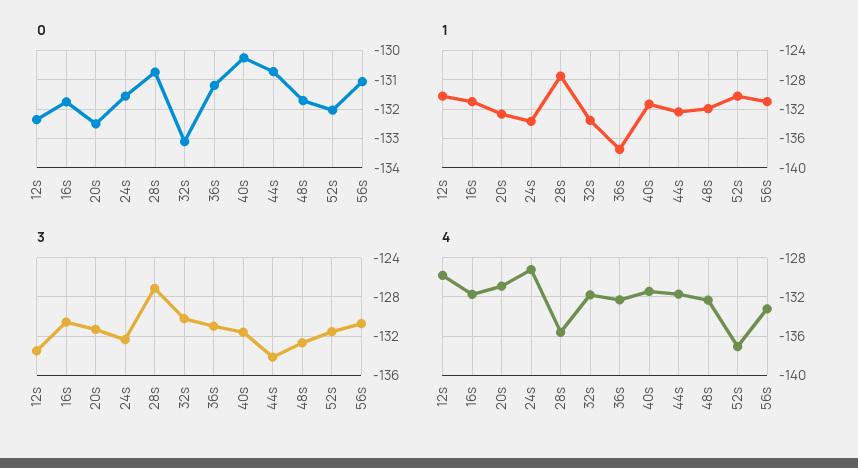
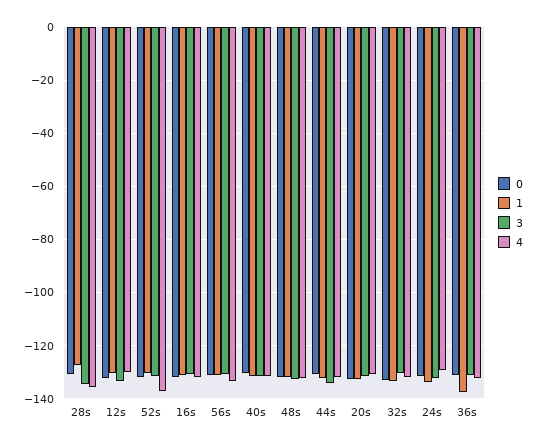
  {
    "0": {
      "12s": -132.25,
      "16s": -131.75,
      "20s": -132.5,
      "24s": -131.5,
      "28s": -130.75,
      "32s": -133,
      "36s": -131.25,
      "40s": -130.25,
      "44s": -130.75,
      "48s": -131.75,
      "52s": -132,
      "56s": -131
    },
    "1": {
      "12s": -130,
      "16s": -131,
      "20s": -133,
      "24s": -134,
      "28s": -127,
      "32s": -134,
      "36s": -137,
      "40s": -131,
      "44s": -132,
      "48s": -132,
      "52s": -130,
      "56s": -131
    },
    "3": {
      "12s": -134,
      "16s": -131,
      "20s": -131,
      "24s": -132,
-     "28s": -127,
+     "28s": -135,
      "32s": -130,
      "36s": -131,
      "40s": -132,
      "44s": -134,
      "48s": -133,
      "52s": -132,
      "56s": -131
    },
    "4": {
      "12s": -130,
      "16s": -132,
      "20s": -131,
      "24s": -129,
      "28s": -136,
      "32s": -132,
      "36s": -132,
      "40s": -131,
      "44s": -132,
      "48s": -132,
      "52s": -137,
      "56s": -133
    }
  }

